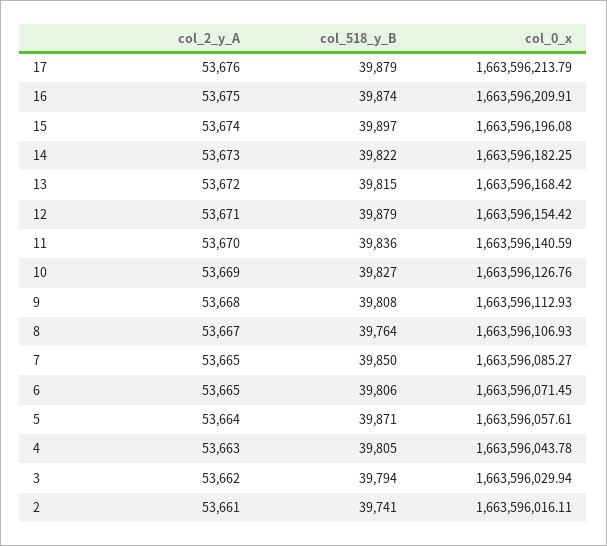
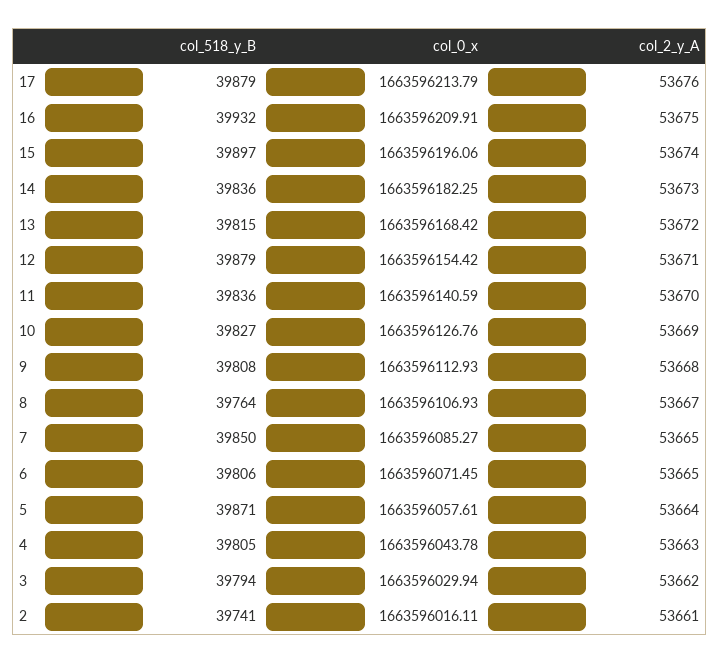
  {
    "col_2_y_A": {
      "17": 53676,
      "16": 53675,
      "15": 53674,
      "14": 53673,
      "13": 53672,
      "12": 53671,
      "11": 53670,
      "10": 53669,
      "9": 53668,
      "8": 53667,
      "7": 53665,
      "6": 53665,
      "5": 53664,
      "4": 53663,
      "3": 53662,
      "2": 53661
    },
    "col_518_y_B": {
      "17": 39879,
-     "16": 39874,
+     "16": 39932,
      "15": 39897,
-     "14": 39822,
+     "14": 39836,
      "13": 39815,
      "12": 39879,
      "11": 39836,
      "10": 39827,
      "9": 39808,
      "8": 39764,
      "7": 39850,
      "6": 39806,
      "5": 39871,
      "4": 39805,
      "3": 39794,
      "2": 39741
    },
    "col_0_x": {
      "17": 1663596213.79,
      "16": 1663596209.91,
-     "15": 1663596196.08,
+     "15": 1663596196.06,
      "14": 1663596182.25,
      "13": 1663596168.42,
      "12": 1663596154.42,
      "11": 1663596140.59,
      "10": 1663596126.76,
      "9": 1663596112.93,
      "8": 1663596106.93,
      "7": 1663596085.27,
      "6": 1663596071.45,
      "5": 1663596057.61,
      "4": 1663596043.78,
      "3": 1663596029.94,
      "2": 1663596016.11
    }
  }

